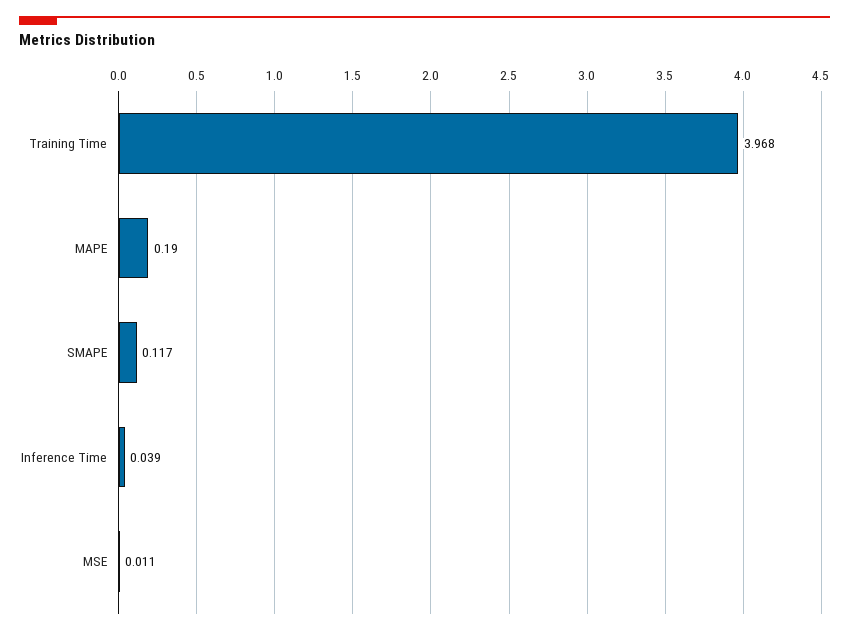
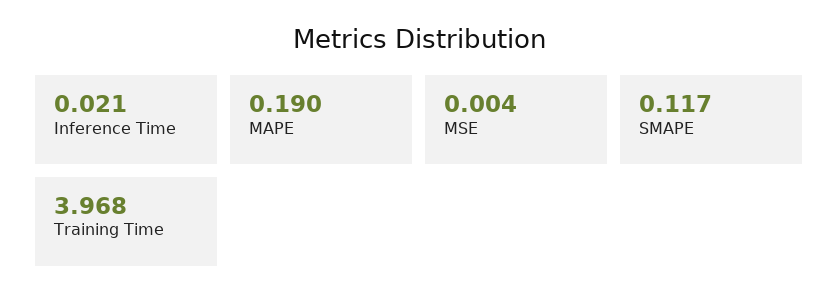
  {
    "Training Time": 3.968,
    "MAPE": 0.19,
    "SMAPE": 0.117,
-   "Inference Time": 0.039,
+   "Inference Time": 0.021,
-   "MSE": 0.011
+   "MSE": 0.004
  }

